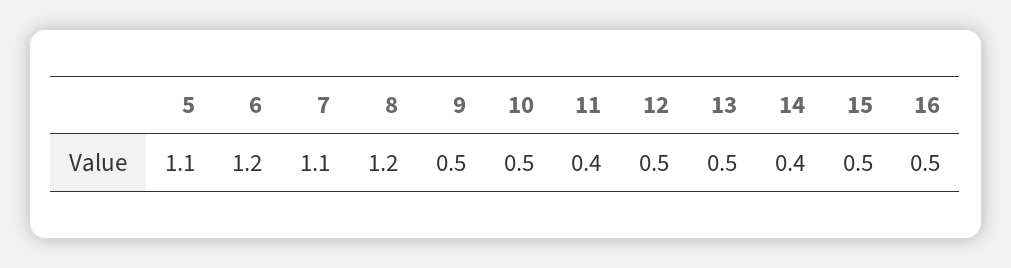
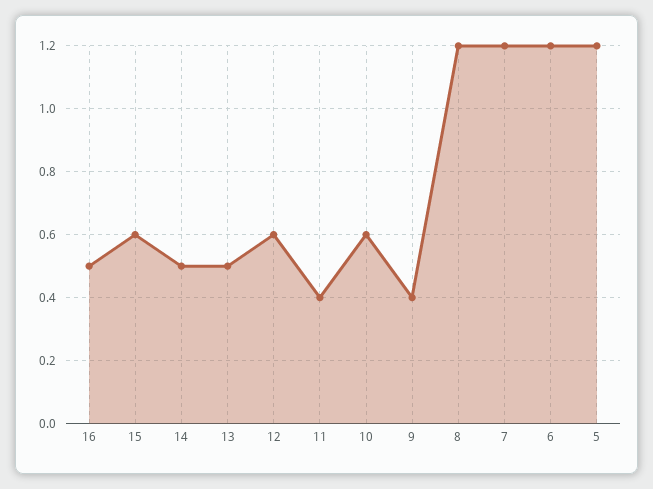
  {
-   "5": 1.1,
+   "5": 1.2,
    "6": 1.2,
-   "7": 1.1,
+   "7": 1.2,
    "8": 1.2,
-   "9": 0.5,
+   "9": 0.4,
-   "10": 0.5,
+   "10": 0.6,
    "11": 0.4,
-   "12": 0.5,
+   "12": 0.6,
    "13": 0.5,
-   "14": 0.4,
+   "14": 0.5,
-   "15": 0.5,
+   "15": 0.6,
    "16": 0.5
  }

